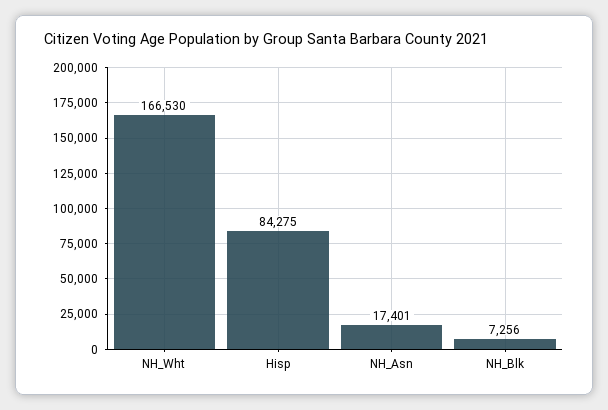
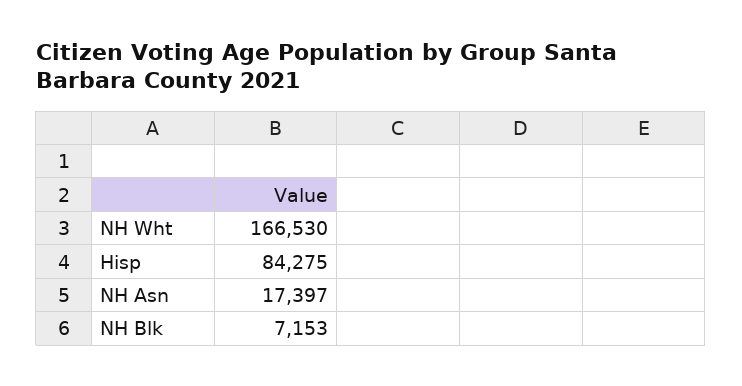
  {
    "NH_Wht": 166530,
    "Hisp": 84275,
-   "NH_Asn": 17401,
+   "NH_Asn": 17397,
-   "NH_Blk": 7256
+   "NH_Blk": 7153
  }

